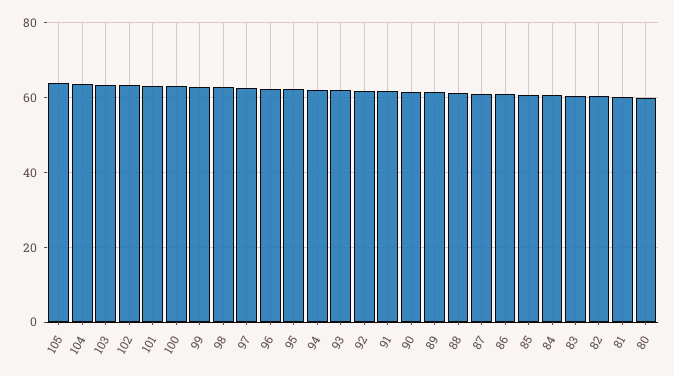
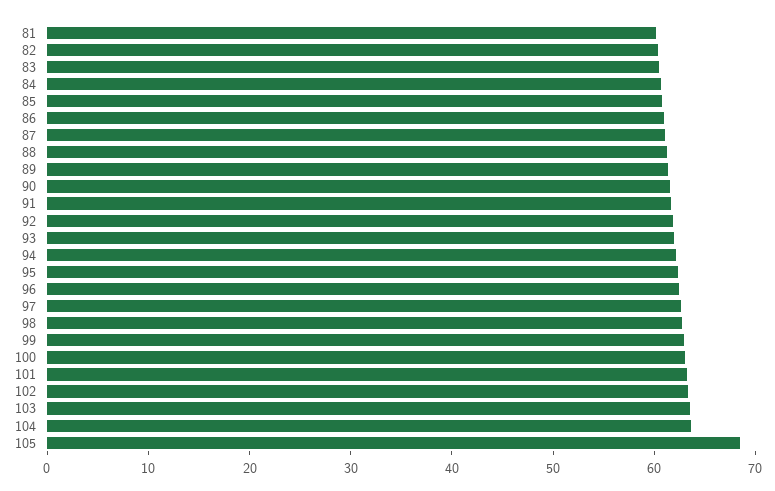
  {
-   "105": 64,
+   "105": 68,
    "104": 64,
    "103": 64,
    "102": 64,
    "101": 64,
    "100": 64,
    "99": 62,
    "98": 62,
    "97": 62,
    "96": 62,
    "95": 62,
    "94": 62,
    "93": 62,
    "92": 62,
    "91": 62,
    "90": 62,
    "89": 62,
    "88": 62,
    "87": 62,
    "86": 60,
    "85": 60,
    "84": 60,
    "83": 60,
    "82": 60,
-   "81": 60,
+   "81": 60
-   "80": 60
  }

